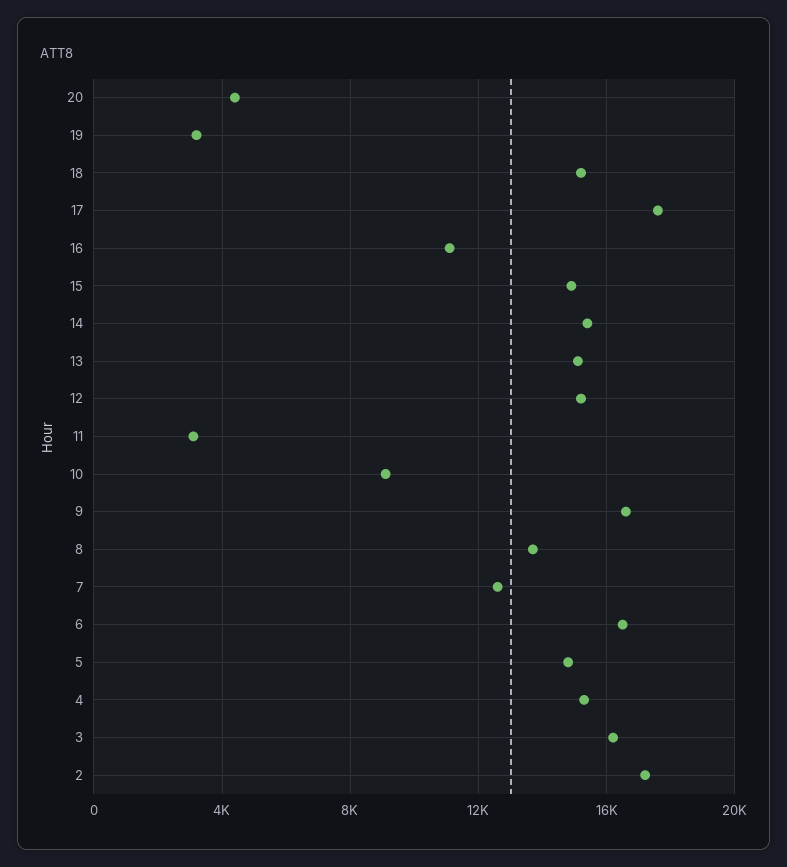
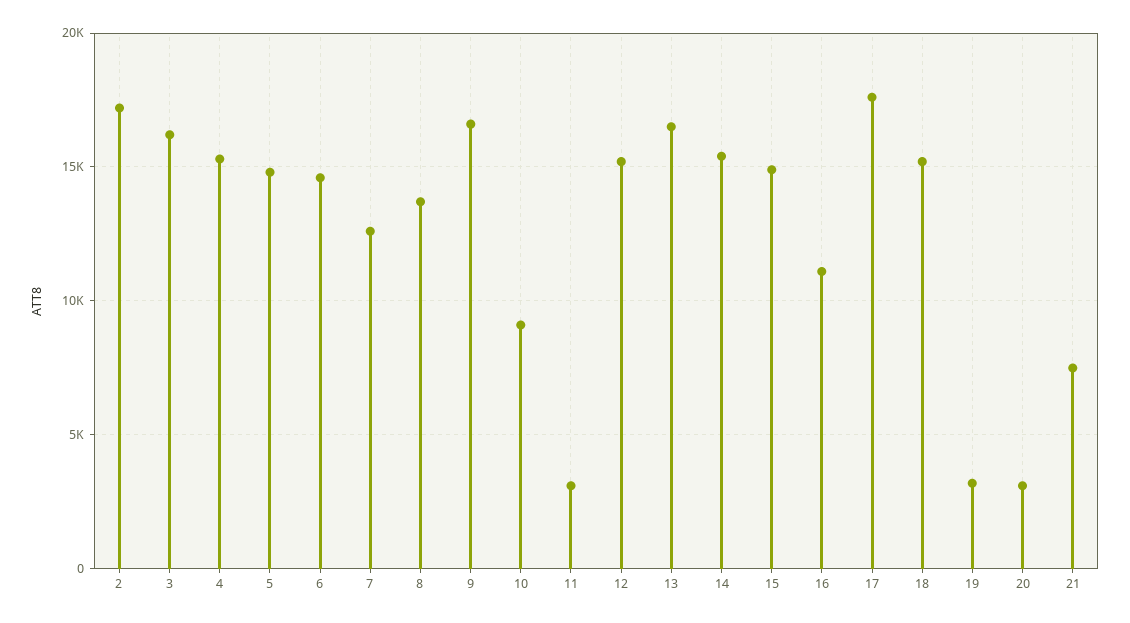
  {
-   "20": 4500,
+   "20": 3000,
    "19": 3000,
    "18": 15000,
    "17": 17500,
    "16": 11000,
    "15": 15000,
    "14": 15500,
-   "13": 15000,
+   "13": 16500,
    "12": 15000,
    "11": 3000,
    "10": 9000,
    "9": 16500,
    "8": 13500,
    "7": 12500,
-   "6": 16500,
+   "6": 14500,
    "5": 15000,
    "4": 15500,
    "3": 16000,
-   "2": 17000
+   "2": 17000,
+   "21": 7500
  }

